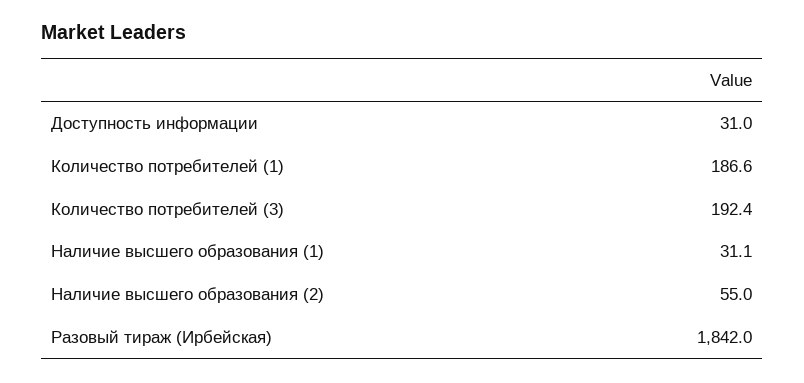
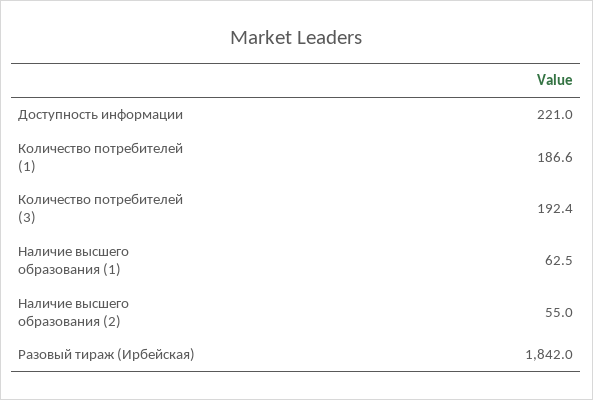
  {
-   "Доступность информации": 31,
+   "Доступность информации": 221,
    "Количество потребителей (1)": 186.6,
    "Количество потребителей (3)": 192.4,
-   "Наличие высшего образования (1)": 31.1,
+   "Наличие высшего образования (1)": 62.5,
    "Наличие высшего образования (2)": 55,
    "Разовый тираж (Ирбейская)": 1842
  }

